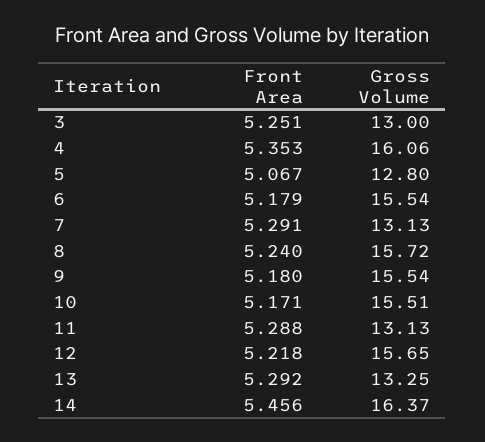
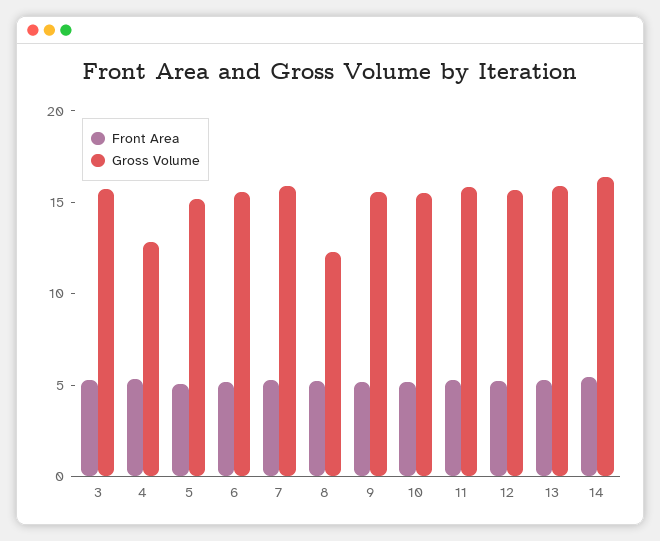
  {
    "Front Area": {
      "3": 5.251,
      "4": 5.353,
      "5": 5.067,
      "6": 5.179,
      "7": 5.291,
      "8": 5.24,
      "9": 5.18,
      "10": 5.171,
      "11": 5.288,
      "12": 5.218,
      "13": 5.292,
      "14": 5.456
    },
    "Gross Volume": {
-     "3": 13,
+     "3": 16,
-     "4": 16.06,
+     "4": 13,
-     "5": 12.8,
+     "5": 15,
      "6": 15.54,
-     "7": 13.13,
+     "7": 16,
-     "8": 15.72,
+     "8": 12,
      "9": 15.54,
      "10": 15.51,
-     "11": 13.13,
+     "11": 16,
      "12": 15.65,
-     "13": 13.25,
+     "13": 16,
      "14": 16.37
    }
  }

